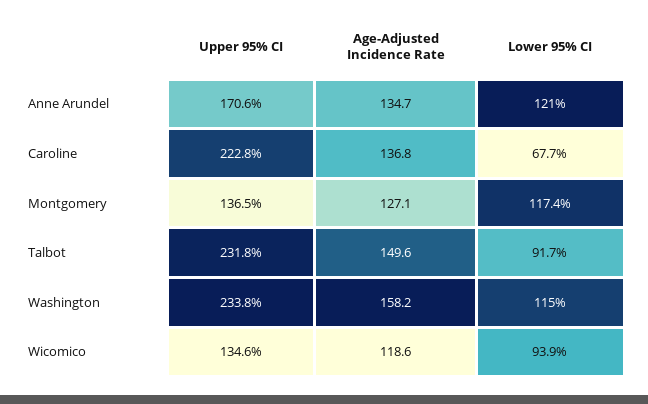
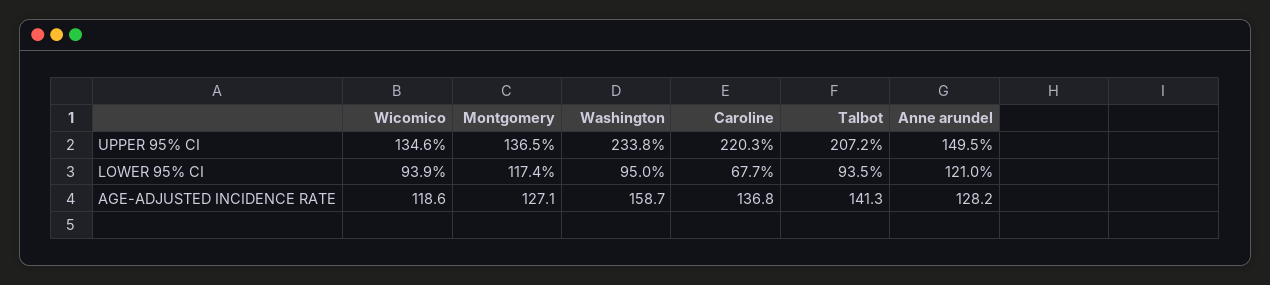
  {
    "Upper 95% CI": {
-     "Anne Arundel": 170.6,
+     "Anne Arundel": 149.5,
-     "Caroline": 222.8,
+     "Caroline": 220.3,
      "Montgomery": 136.5,
-     "Talbot": 231.8,
+     "Talbot": 207.2,
      "Washington": 233.8,
      "Wicomico": 134.6
    },
    "Age-Adjusted Incidence Rate": {
-     "Anne Arundel": 134.7,
+     "Anne Arundel": 128.2,
      "Caroline": 136.8,
      "Montgomery": 127.1,
-     "Talbot": 149.6,
+     "Talbot": 141.3,
-     "Washington": 158.2,
+     "Washington": 158.7,
      "Wicomico": 118.6
    },
    "Lower 95% CI": {
      "Anne Arundel": 121,
      "Caroline": 67.7,
      "Montgomery": 117.4,
-     "Talbot": 91.7,
+     "Talbot": 93.5,
-     "Washington": 115,
+     "Washington": 95,
      "Wicomico": 93.9
    }
  }

